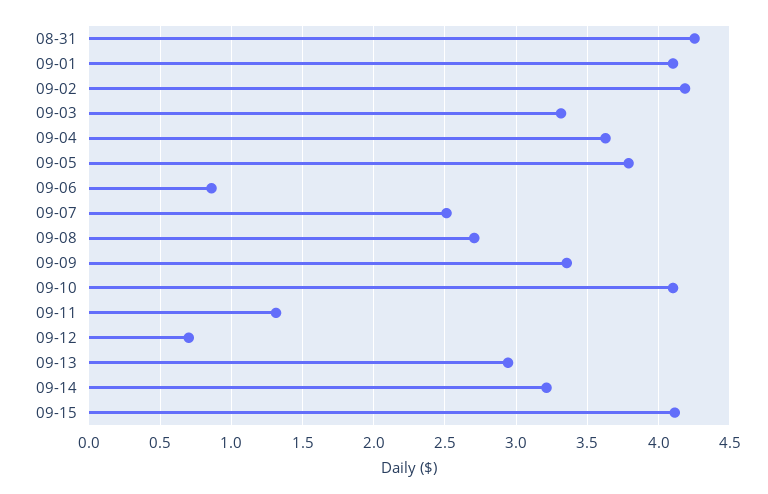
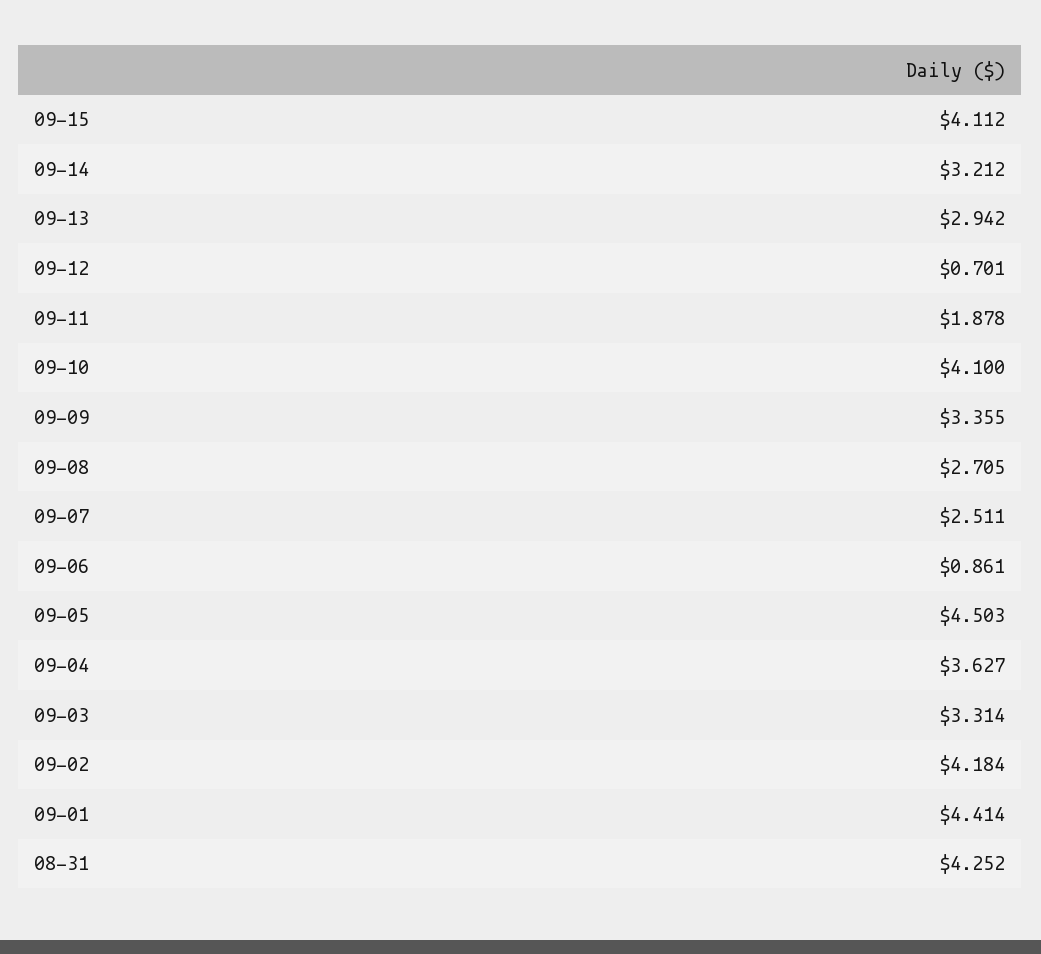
  {
    "08-31": 4.252,
-   "09-01": 4.1,
+   "09-01": 4.414,
    "09-02": 4.184,
    "09-03": 3.314,
    "09-04": 3.627,
-   "09-05": 3.8,
+   "09-05": 4.503,
    "09-06": 0.861,
    "09-07": 2.511,
    "09-08": 2.705,
    "09-09": 3.355,
    "09-10": 4.1,
-   "09-11": 1.3,
+   "09-11": 1.878,
    "09-12": 0.701,
    "09-13": 2.942,
    "09-14": 3.212,
    "09-15": 4.112
  }

